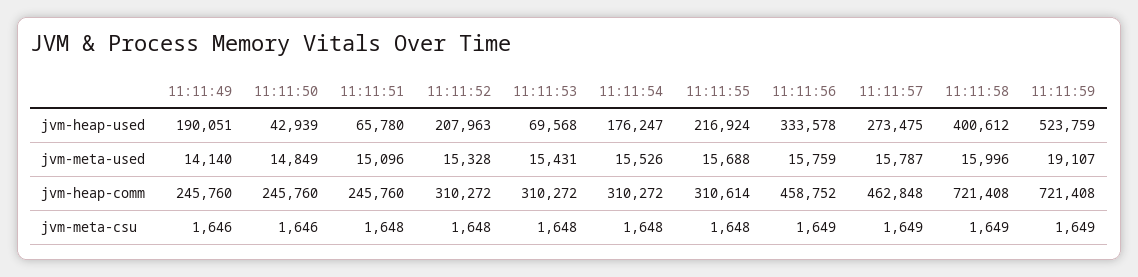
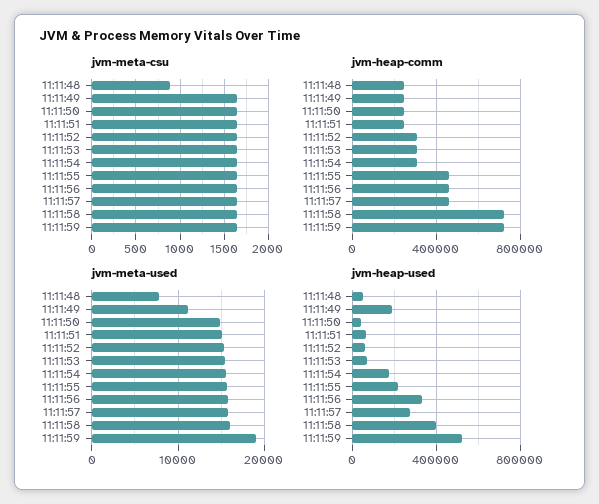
  {
    "jvm-heap-used": {
      "11:11:49": 190051,
      "11:11:50": 42939,
      "11:11:51": 65780,
-     "11:11:52": 207963,
+     "11:11:52": 50000,
      "11:11:53": 69568,
      "11:11:54": 176247,
      "11:11:55": 216924,
      "11:11:56": 333578,
      "11:11:57": 273475,
      "11:11:58": 400612,
-     "11:11:59": 523759
+     "11:11:59": 523759,
+     "11:11:48": 50000
    },
    "jvm-meta-used": {
-     "11:11:49": 14140,
+     "11:11:49": 11000,
      "11:11:50": 14849,
      "11:11:51": 15096,
      "11:11:52": 15328,
      "11:11:53": 15431,
      "11:11:54": 15526,
      "11:11:55": 15688,
      "11:11:56": 15759,
      "11:11:57": 15787,
      "11:11:58": 15996,
-     "11:11:59": 19107
+     "11:11:59": 19107,
+     "11:11:48": 8000
    },
    "jvm-heap-comm": {
      "11:11:49": 245760,
      "11:11:50": 245760,
      "11:11:51": 245760,
      "11:11:52": 310272,
      "11:11:53": 310272,
      "11:11:54": 310272,
-     "11:11:55": 310614,
+     "11:11:55": 450000,
      "11:11:56": 458752,
      "11:11:57": 462848,
      "11:11:58": 721408,
-     "11:11:59": 721408
+     "11:11:59": 721408,
+     "11:11:48": 250000
    },
    "jvm-meta-csu": {
      "11:11:49": 1646,
      "11:11:50": 1646,
      "11:11:51": 1648,
      "11:11:52": 1648,
      "11:11:53": 1648,
      "11:11:54": 1648,
      "11:11:55": 1648,
      "11:11:56": 1649,
      "11:11:57": 1649,
      "11:11:58": 1649,
-     "11:11:59": 1649
+     "11:11:59": 1649,
+     "11:11:48": 900
    }
  }

